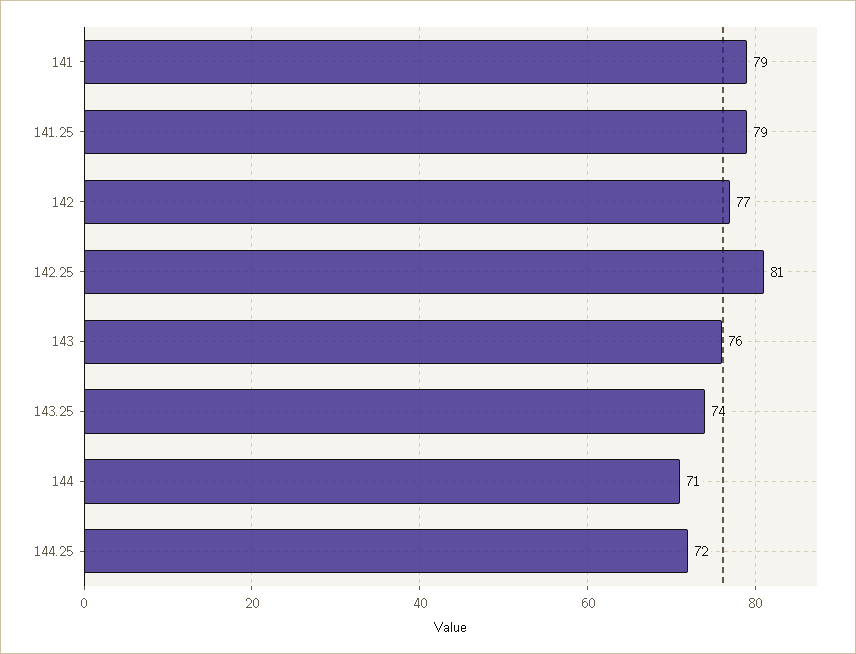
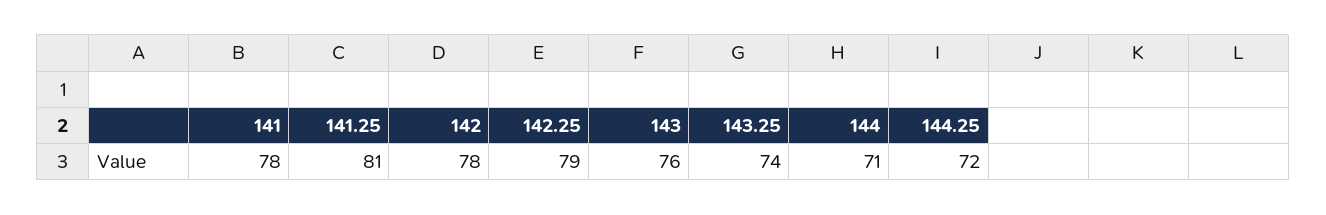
  {
-   "141": 79,
+   "141": 78,
-   "141.25": 79,
+   "141.25": 81,
-   "142": 77,
+   "142": 78,
-   "142.25": 81,
+   "142.25": 79,
    "143": 76,
    "143.25": 74,
    "144": 71,
    "144.25": 72
  }

